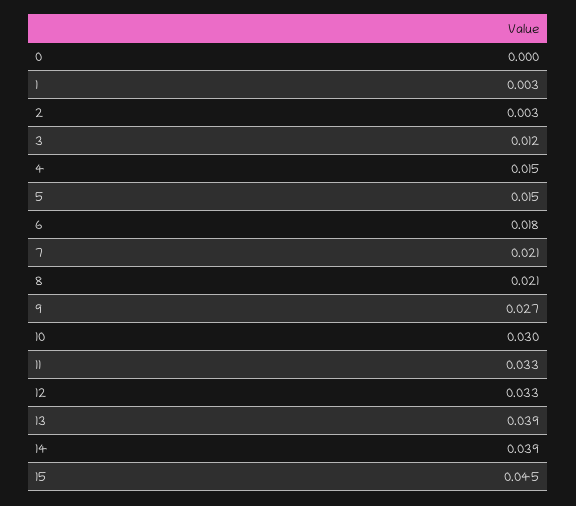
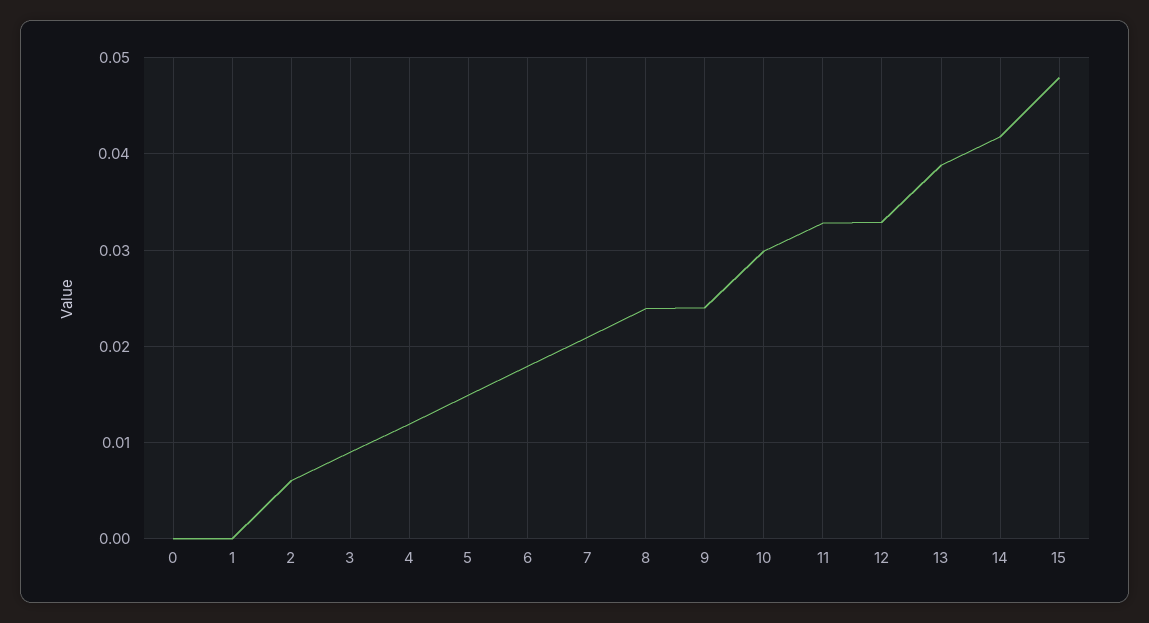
  {
    "0": 0,
-   "1": 0.003,
+   "1": 0,
-   "2": 0.003,
+   "2": 0.006,
-   "3": 0.012,
+   "3": 0.009,
-   "4": 0.015,
+   "4": 0.012,
    "5": 0.015,
    "6": 0.018,
    "7": 0.021,
-   "8": 0.021,
+   "8": 0.024,
-   "9": 0.027,
+   "9": 0.024,
    "10": 0.03,
    "11": 0.033,
    "12": 0.033,
    "13": 0.039,
-   "14": 0.039,
+   "14": 0.042,
-   "15": 0.045
+   "15": 0.048
  }

